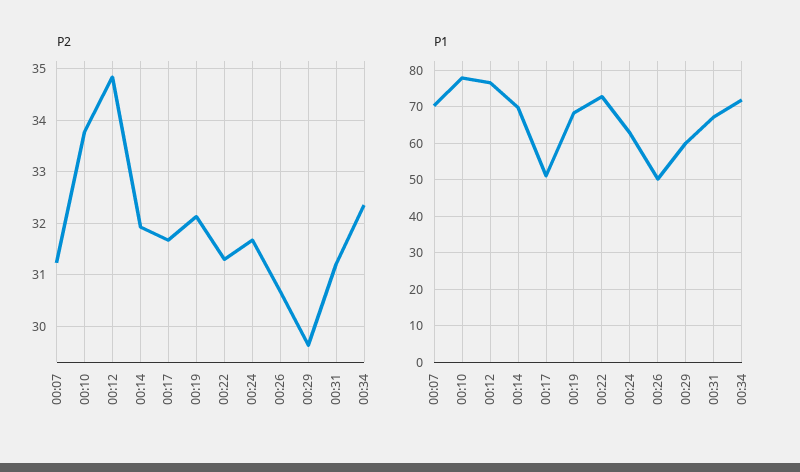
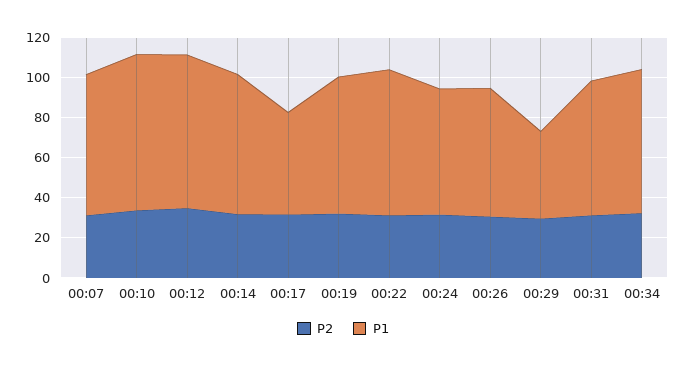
  {
    "P2": {
      "00:07": 31.2,
      "00:10": 33.8,
      "00:12": 34.8,
      "00:14": 32,
      "00:17": 31.6,
      "00:19": 32.2,
      "00:22": 31.4,
      "00:24": 31.6,
      "00:26": 30.6,
      "00:29": 29.6,
      "00:31": 31.2,
      "00:34": 32.4
    },
    "P1": {
      "00:07": 70,
      "00:10": 78,
      "00:12": 76,
      "00:14": 70,
      "00:17": 52,
      "00:19": 68,
      "00:22": 72,
      "00:24": 62,
-     "00:26": 50,
+     "00:26": 65,
-     "00:29": 60,
+     "00:29": 45,
      "00:31": 68,
      "00:34": 72
    }
  }

